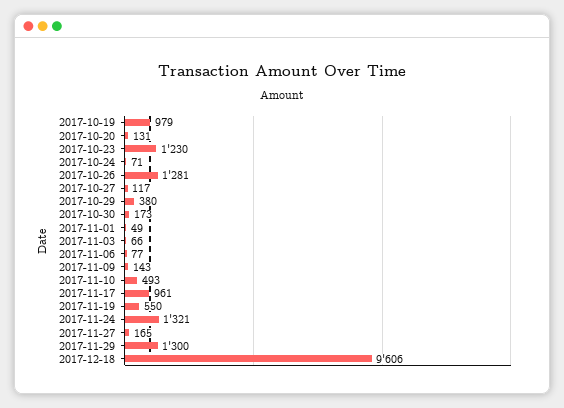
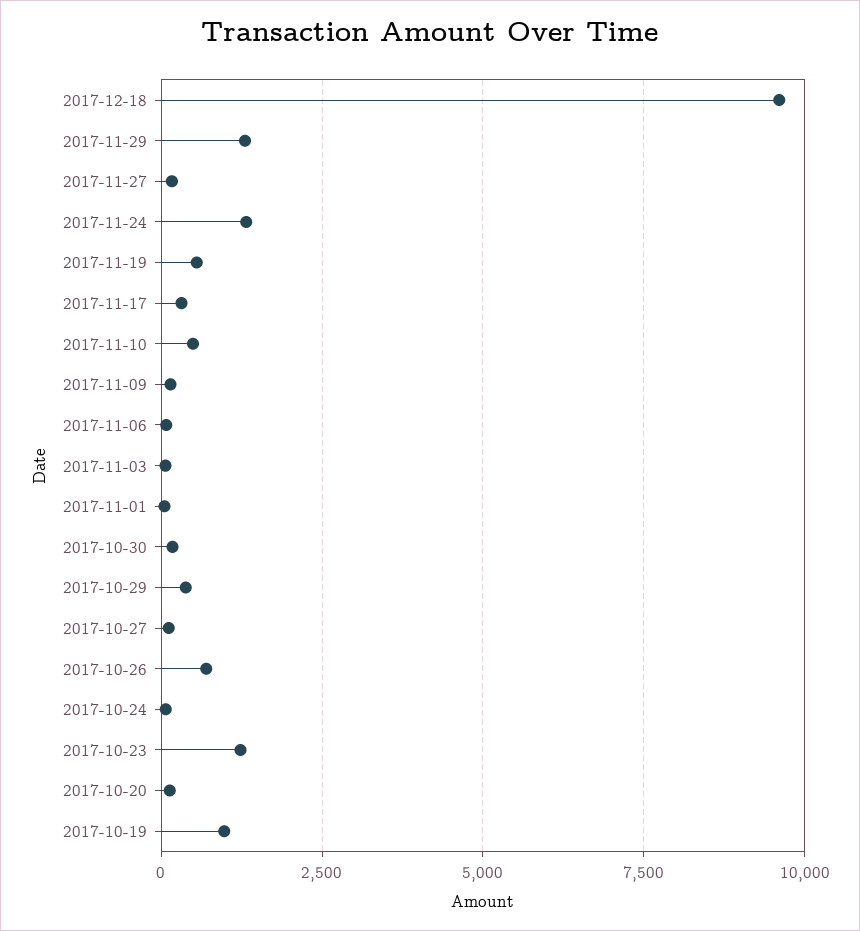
  {
    "2017-10-19": 979,
    "2017-10-20": 131,
    "2017-10-23": 1230,
    "2017-10-24": 71,
-   "2017-10-26": 1281,
+   "2017-10-26": 750,
    "2017-10-27": 117,
    "2017-10-29": 380,
    "2017-10-30": 173,
    "2017-11-01": 49,
    "2017-11-03": 66,
    "2017-11-06": 77,
    "2017-11-09": 143,
    "2017-11-10": 493,
-   "2017-11-17": 961,
+   "2017-11-17": 250,
    "2017-11-19": 550,
    "2017-11-24": 1321,
    "2017-11-27": 165,
    "2017-11-29": 1300,
    "2017-12-18": 9606
  }

